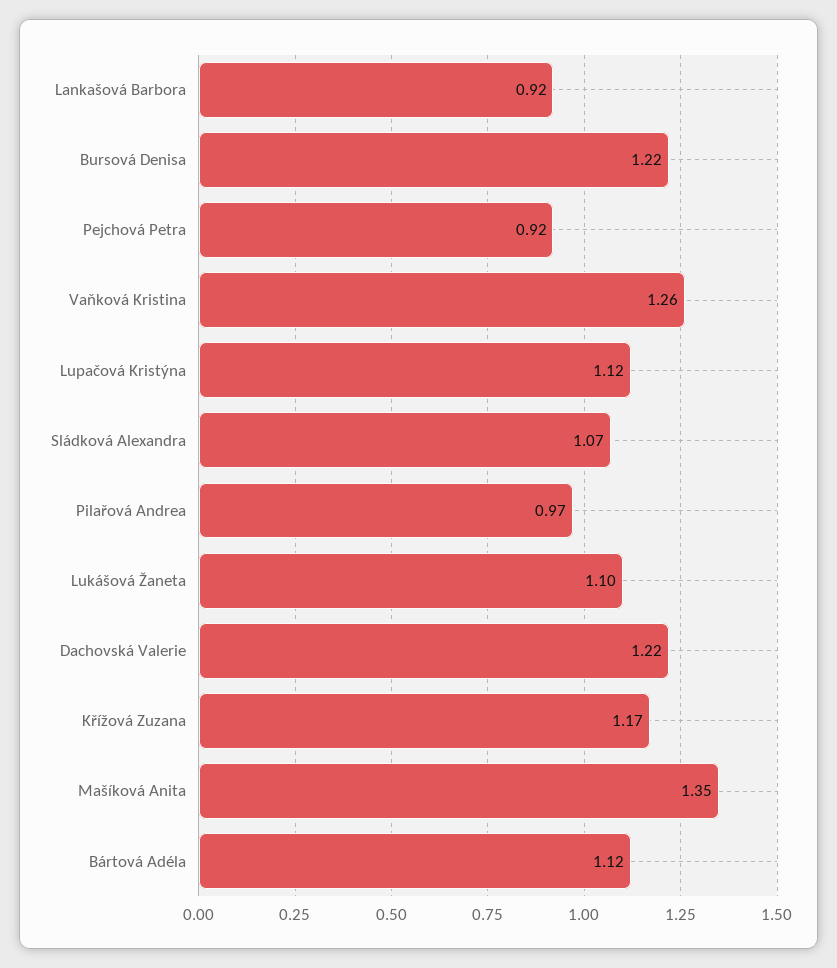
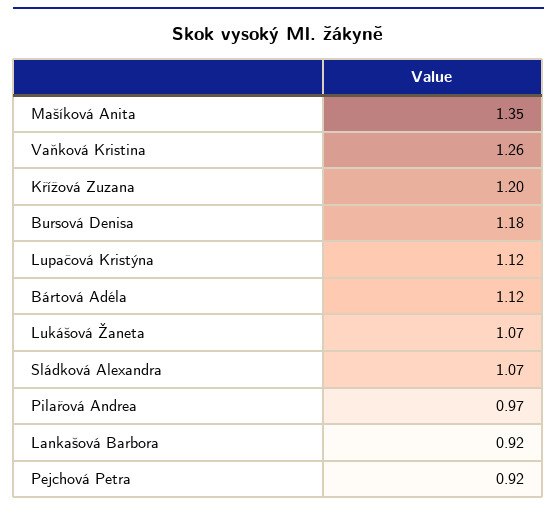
  {
    "Lankašová Barbora": 0.92,
-   "Bursová Denisa": 1.22,
+   "Bursová Denisa": 1.18,
    "Pejchová Petra": 0.92,
    "Vaňková Kristina": 1.26,
    "Lupačová Kristýna": 1.12,
    "Sládková Alexandra": 1.07,
    "Pilařová Andrea": 0.97,
-   "Lukášová Žaneta": 1.1,
+   "Lukášová Žaneta": 1.07,
-   "Dachovská Valerie": 1.22,
-   "Křížová Zuzana": 1.17,
+   "Křížová Zuzana": 1.2,
    "Mašíková Anita": 1.35,
    "Bártová Adéla": 1.12
  }

